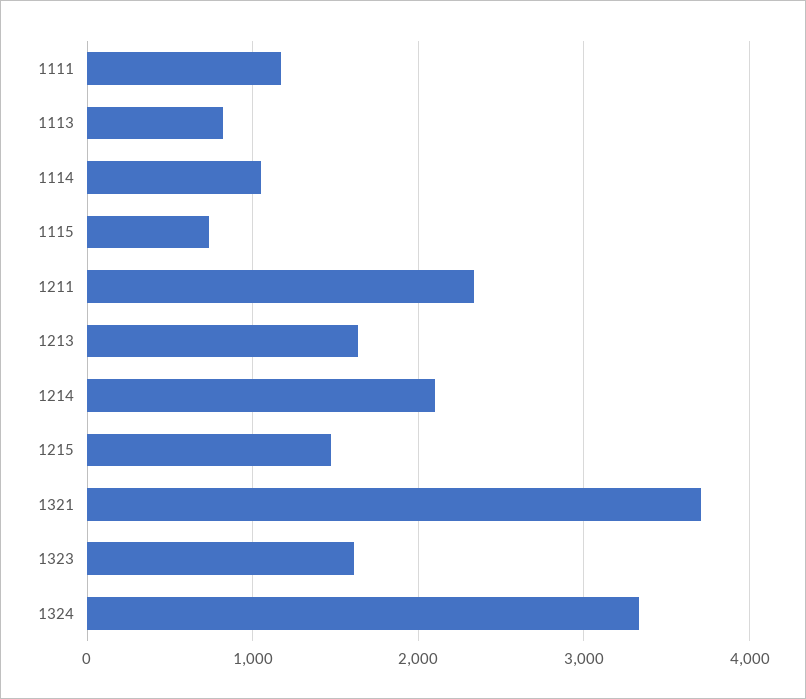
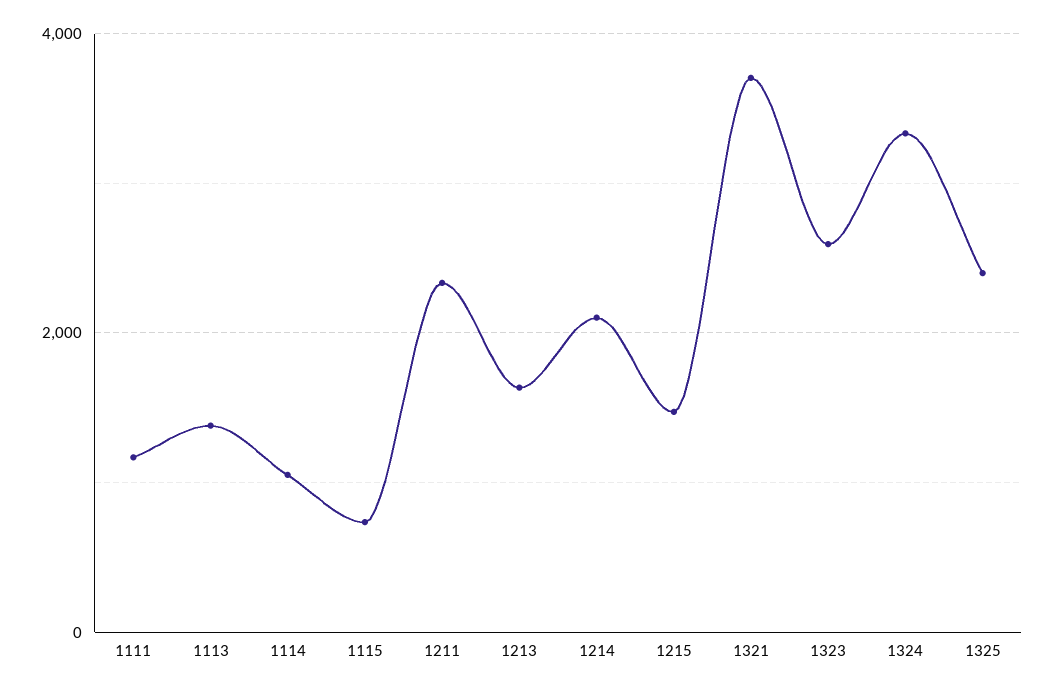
  {
    "1111": 1200,
-   "1113": 800,
+   "1113": 1400,
    "1114": 1100,
    "1115": 700,
    "1211": 2300,
    "1213": 1600,
    "1214": 2100,
    "1215": 1500,
    "1321": 3700,
-   "1323": 1600,
+   "1323": 2600,
-   "1324": 3300
+   "1324": 3300,
+   "1325": 2400
  }

